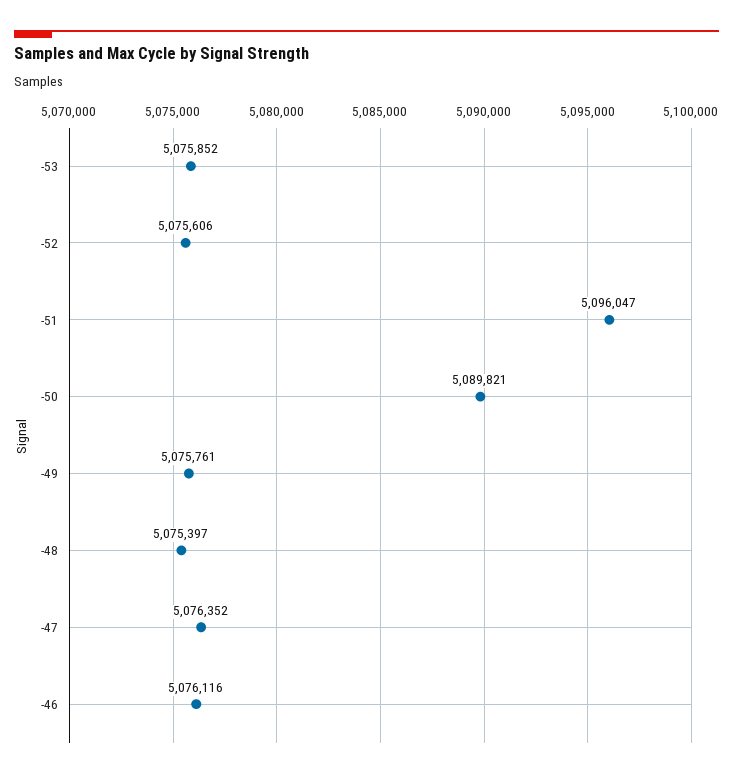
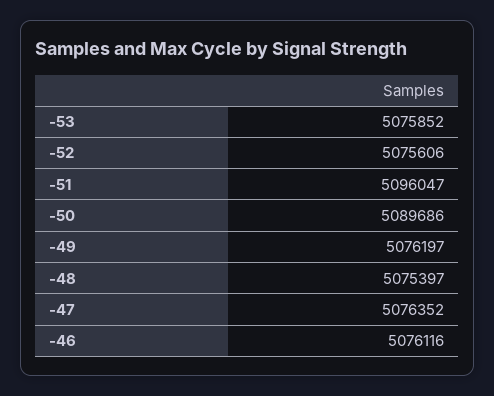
  {
    "-53": 5075852,
    "-52": 5075606,
    "-51": 5096047,
-   "-50": 5089821,
+   "-50": 5089686,
-   "-49": 5075761,
+   "-49": 5076197,
    "-48": 5075397,
    "-47": 5076352,
    "-46": 5076116
  }

